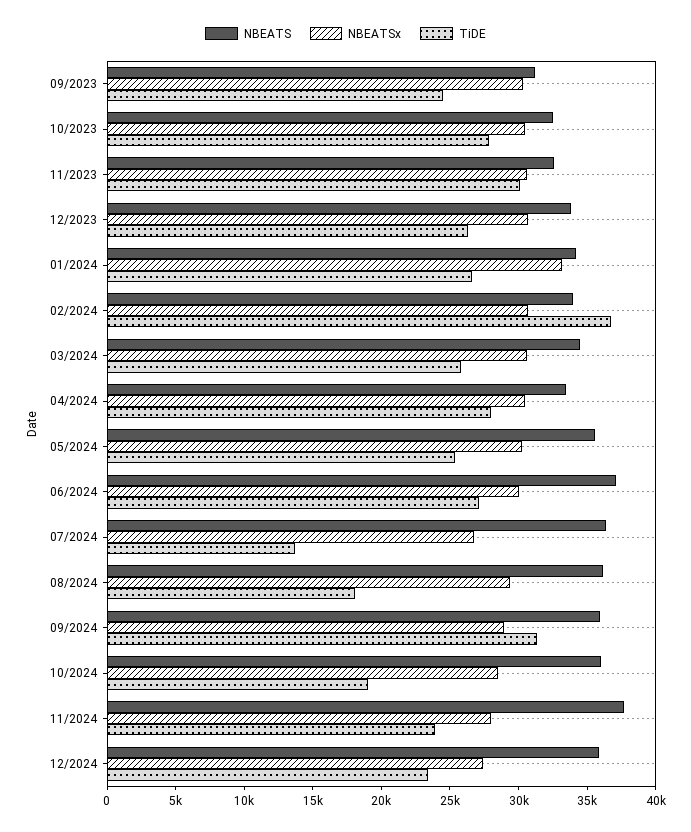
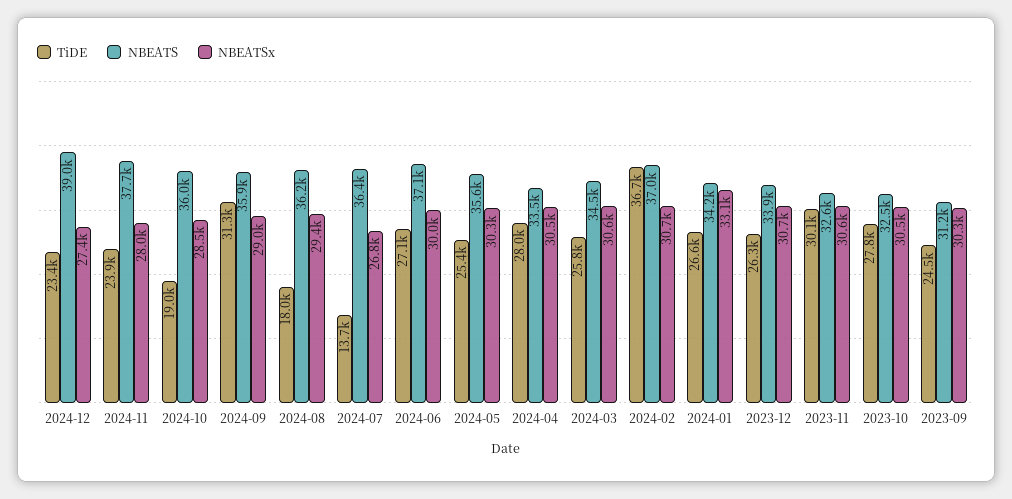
  {
    "NBEATS": {
      "09/2023": 31200,
      "10/2023": 32500,
      "11/2023": 32600,
      "12/2023": 33900,
      "01/2024": 34200,
-     "02/2024": 34000,
+     "02/2024": 37000,
      "03/2024": 34500,
      "04/2024": 33500,
      "05/2024": 35600,
      "06/2024": 37100,
      "07/2024": 36400,
      "08/2024": 36200,
      "09/2024": 35900,
      "10/2024": 36000,
      "11/2024": 37700,
-     "12/2024": 36000
+     "12/2024": 39000
    },
    "NBEATSx": {
      "09/2023": 30300,
      "10/2023": 30500,
      "11/2023": 30600,
      "12/2023": 30700,
      "01/2024": 33100,
      "02/2024": 30700,
      "03/2024": 30600,
      "04/2024": 30500,
      "05/2024": 30300,
      "06/2024": 30000,
      "07/2024": 26800,
      "08/2024": 29400,
      "09/2024": 29000,
      "10/2024": 28500,
      "11/2024": 28000,
      "12/2024": 27400
    },
    "TiDE": {
      "09/2023": 24500,
      "10/2023": 27800,
      "11/2023": 30100,
      "12/2023": 26300,
      "01/2024": 26600,
      "02/2024": 36700,
      "03/2024": 25800,
      "04/2024": 28000,
      "05/2024": 25400,
      "06/2024": 27100,
      "07/2024": 13700,
      "08/2024": 18000,
      "09/2024": 31300,
      "10/2024": 19000,
      "11/2024": 23900,
      "12/2024": 23400
    }
  }

